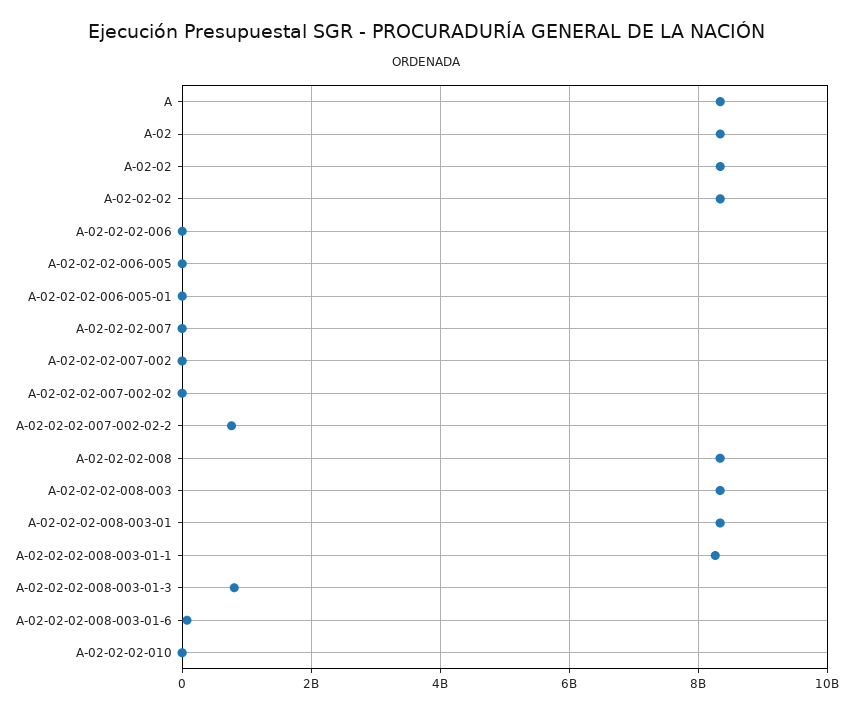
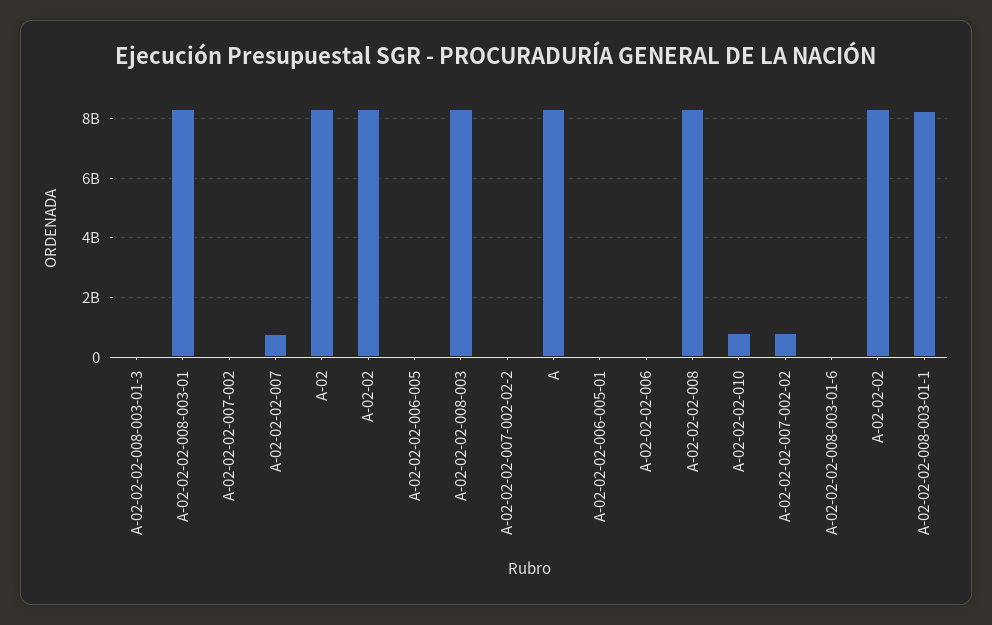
  {
    "A": 8400000000,
    "A-02": 8400000000,
    "A-02-02": 8400000000,
    "A-02-02-02": 8400000000,
    "A-02-02-02-006": 0,
    "A-02-02-02-006-005": 0,
    "A-02-02-02-006-005-01": 0,
-   "A-02-02-02-007": 0,
+   "A-02-02-02-007": 750000000,
    "A-02-02-02-007-002": 0,
-   "A-02-02-02-007-002-02": 0,
+   "A-02-02-02-007-002-02": 750000000,
-   "A-02-02-02-007-002-02-2": 800000000,
+   "A-02-02-02-007-002-02-2": 0,
    "A-02-02-02-008": 8400000000,
    "A-02-02-02-008-003": 8400000000,
    "A-02-02-02-008-003-01": 8400000000,
    "A-02-02-02-008-003-01-1": 8200000000,
-   "A-02-02-02-008-003-01-3": 800000000,
+   "A-02-02-02-008-003-01-3": 0,
    "A-02-02-02-008-003-01-6": 0,
-   "A-02-02-02-010": 0
+   "A-02-02-02-010": 750000000
  }

